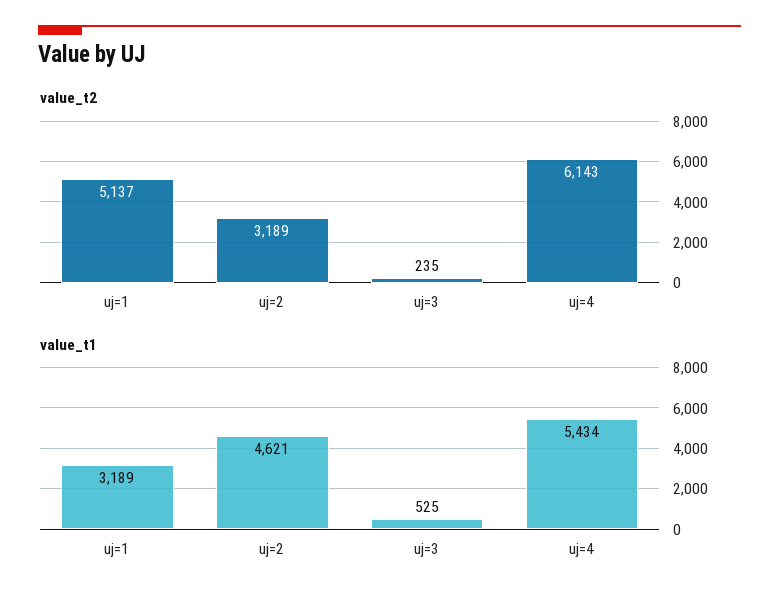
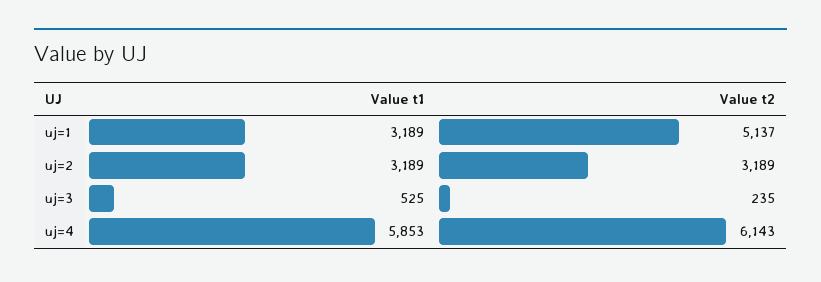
  {
    "value_t2": {
      "uj=1": 5137,
      "uj=2": 3189,
      "uj=3": 235,
      "uj=4": 6143
    },
    "value_t1": {
      "uj=1": 3189,
-     "uj=2": 4621,
+     "uj=2": 3189,
      "uj=3": 525,
-     "uj=4": 5434
+     "uj=4": 5853
    }
  }

